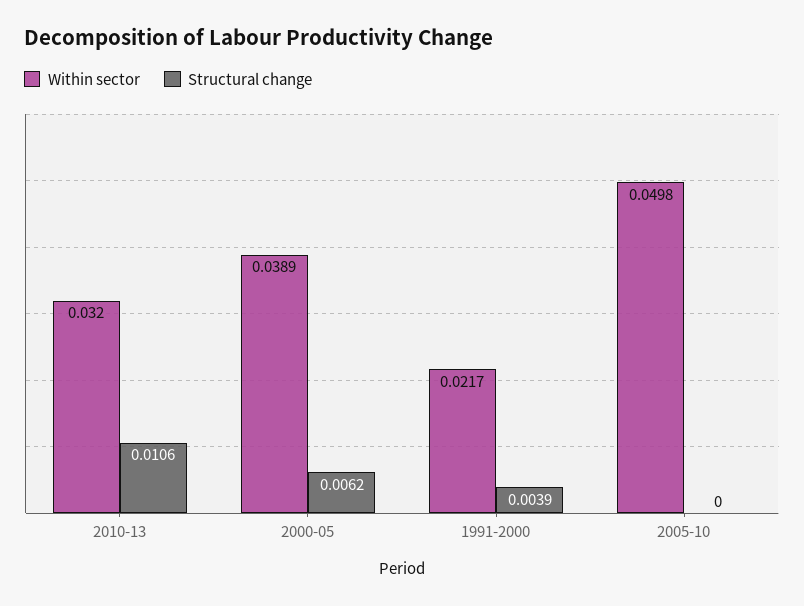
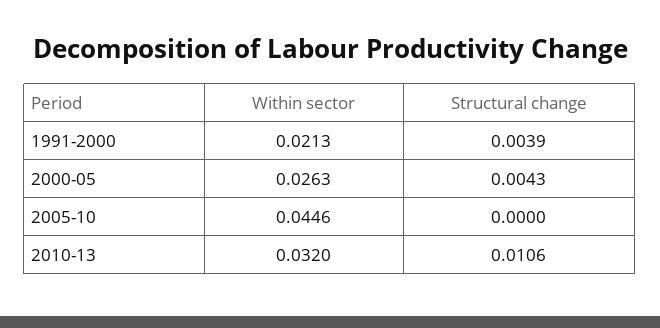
  {
    "Within sector": {
      "2010-13": 0.032,
-     "2000-05": 0.0389,
+     "2000-05": 0.0263,
-     "1991-2000": 0.0217,
+     "1991-2000": 0.0213,
-     "2005-10": 0.0498
+     "2005-10": 0.0446
    },
    "Structural change": {
      "2010-13": 0.0106,
-     "2000-05": 0.0062,
+     "2000-05": 0.0043,
      "1991-2000": 0.0039,
      "2005-10": 0
    }
  }

